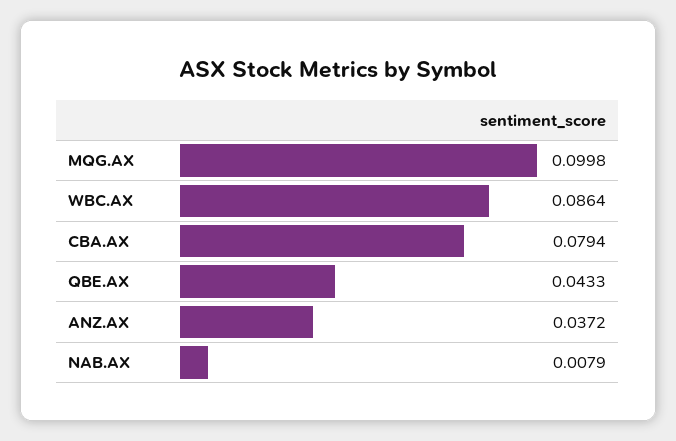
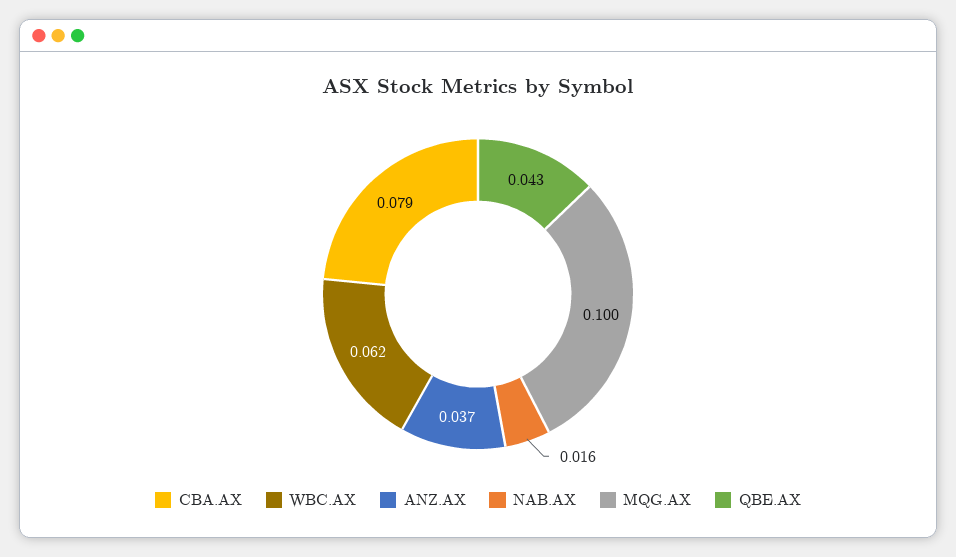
  {
    "MQG.AX": 0.0998,
-   "WBC.AX": 0.0864,
+   "WBC.AX": 0.062,
    "CBA.AX": 0.0794,
    "QBE.AX": 0.0433,
    "ANZ.AX": 0.0372,
-   "NAB.AX": 0.0079
+   "NAB.AX": 0.016
  }

